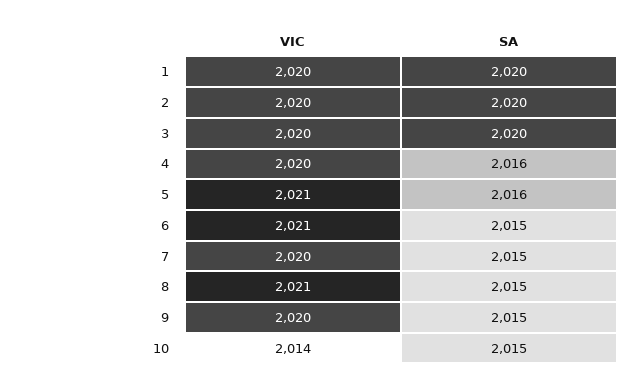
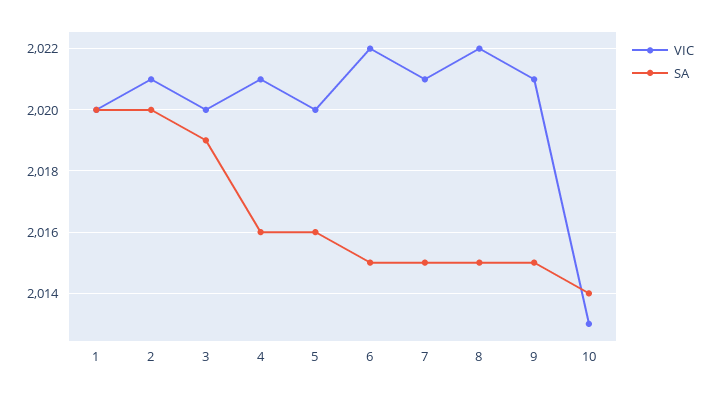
  {
    "VIC": {
      "1": 2020,
-     "2": 2020,
+     "2": 2021,
      "3": 2020,
-     "4": 2020,
+     "4": 2021,
-     "5": 2021,
+     "5": 2020,
-     "6": 2021,
+     "6": 2022,
-     "7": 2020,
+     "7": 2021,
-     "8": 2021,
+     "8": 2022,
-     "9": 2020,
+     "9": 2021,
-     "10": 2014
+     "10": 2013
    },
    "SA": {
      "1": 2020,
      "2": 2020,
-     "3": 2020,
+     "3": 2019,
      "4": 2016,
      "5": 2016,
      "6": 2015,
      "7": 2015,
      "8": 2015,
      "9": 2015,
-     "10": 2015
+     "10": 2014
    }
  }

